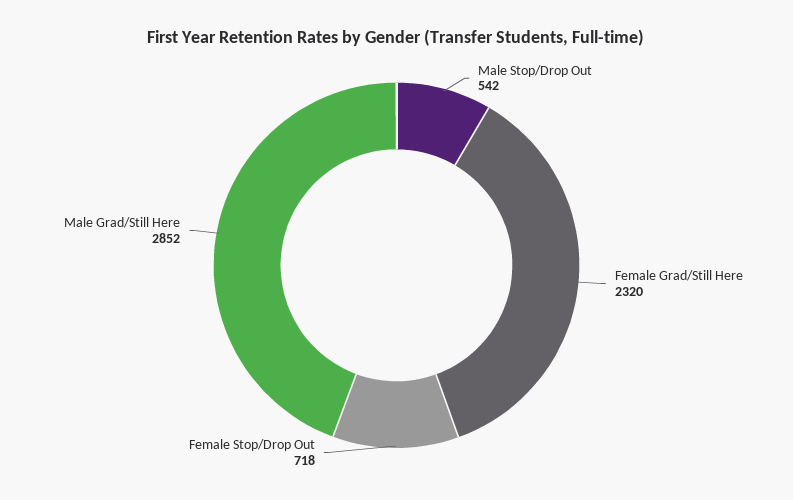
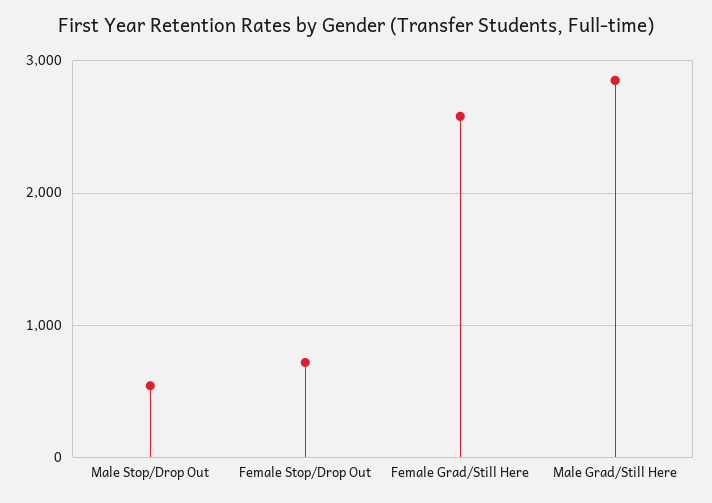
  {
    "Male Stop/Drop Out": 542,
-   "Female Grad/Still Here": 2320,
+   "Female Grad/Still Here": 2600,
    "Female Stop/Drop Out": 718,
    "Male Grad/Still Here": 2852
  }

